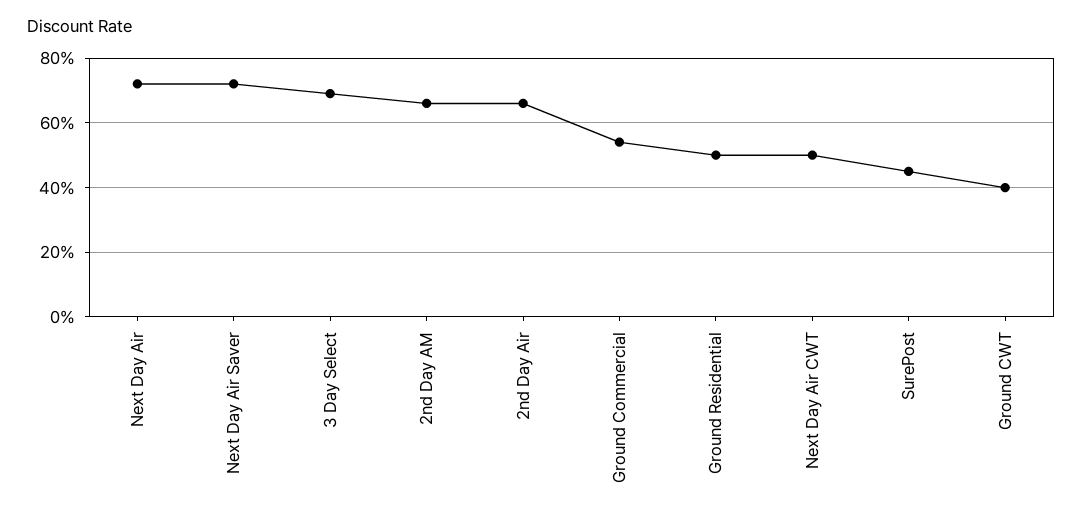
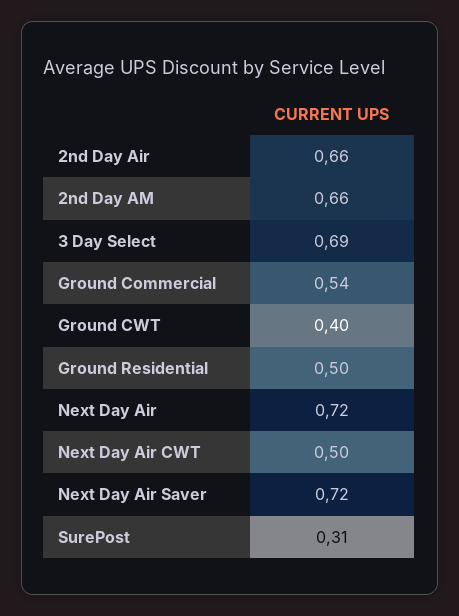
  {
    "Next Day Air": 0.72,
    "Next Day Air Saver": 0.72,
    "3 Day Select": 0.69,
    "2nd Day AM": 0.66,
    "2nd Day Air": 0.66,
    "Ground Commercial": 0.54,
    "Ground Residential": 0.5,
    "Next Day Air CWT": 0.5,
-   "SurePost": 0.45,
+   "SurePost": 0.31,
    "Ground CWT": 0.4
  }

